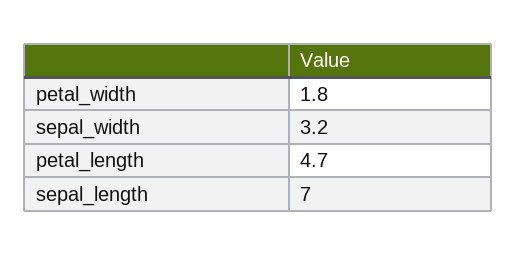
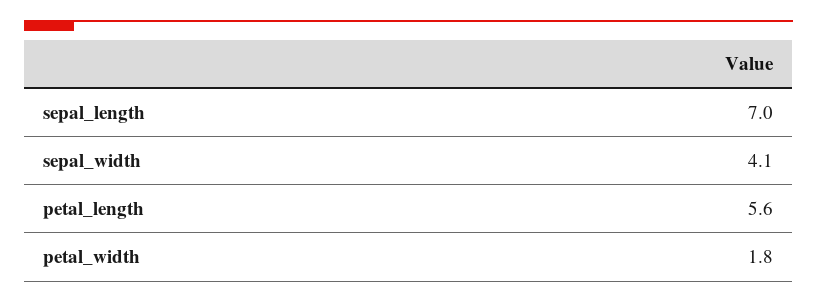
  {
    "petal_width": 1.8,
-   "sepal_width": 3.2,
+   "sepal_width": 4.1,
-   "petal_length": 4.7,
+   "petal_length": 5.6,
    "sepal_length": 7
  }

